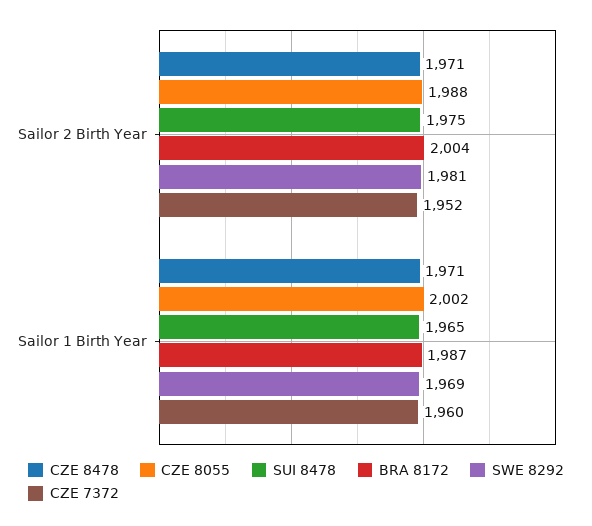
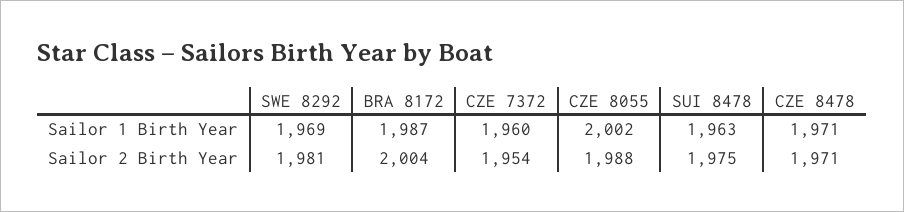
  {
    "CZE 8478": {
      "Sailor 2 Birth Year": 1971,
      "Sailor 1 Birth Year": 1971
    },
    "CZE 8055": {
      "Sailor 2 Birth Year": 1988,
      "Sailor 1 Birth Year": 2002
    },
    "SUI 8478": {
      "Sailor 2 Birth Year": 1975,
-     "Sailor 1 Birth Year": 1965
+     "Sailor 1 Birth Year": 1963
    },
    "BRA 8172": {
      "Sailor 2 Birth Year": 2004,
      "Sailor 1 Birth Year": 1987
    },
    "SWE 8292": {
      "Sailor 2 Birth Year": 1981,
      "Sailor 1 Birth Year": 1969
    },
    "CZE 7372": {
-     "Sailor 2 Birth Year": 1952,
+     "Sailor 2 Birth Year": 1954,
      "Sailor 1 Birth Year": 1960
    }
  }

